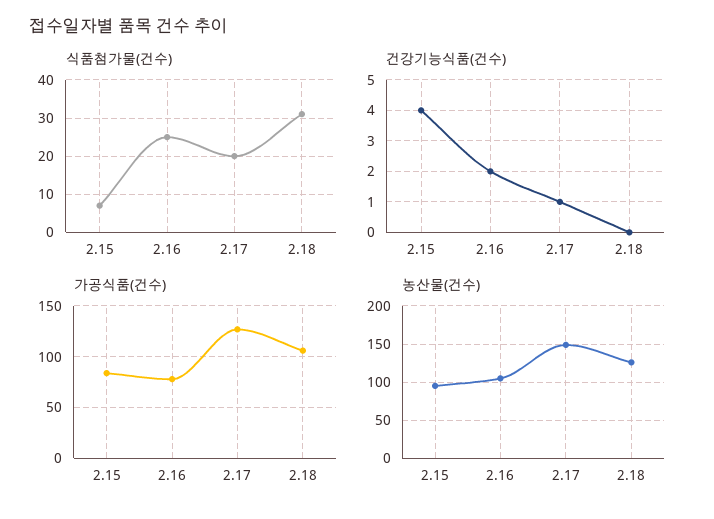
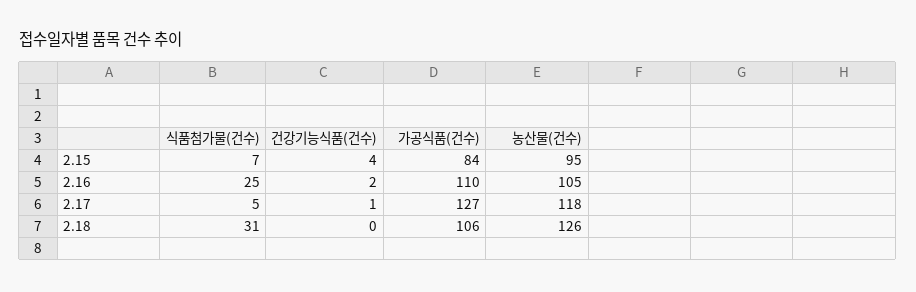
  {
    "식품첨가물(건수)": {
      "2.15": 7,
      "2.16": 25,
-     "2.17": 20,
+     "2.17": 5,
      "2.18": 31
    },
    "건강기능식품(건수)": {
      "2.15": 4,
      "2.16": 2,
      "2.17": 1,
      "2.18": 0
    },
    "가공식품(건수)": {
      "2.15": 84,
-     "2.16": 80,
+     "2.16": 110,
      "2.17": 127,
      "2.18": 106
    },
    "농산물(건수)": {
      "2.15": 95,
      "2.16": 105,
-     "2.17": 150,
+     "2.17": 118,
      "2.18": 126
    }
  }

